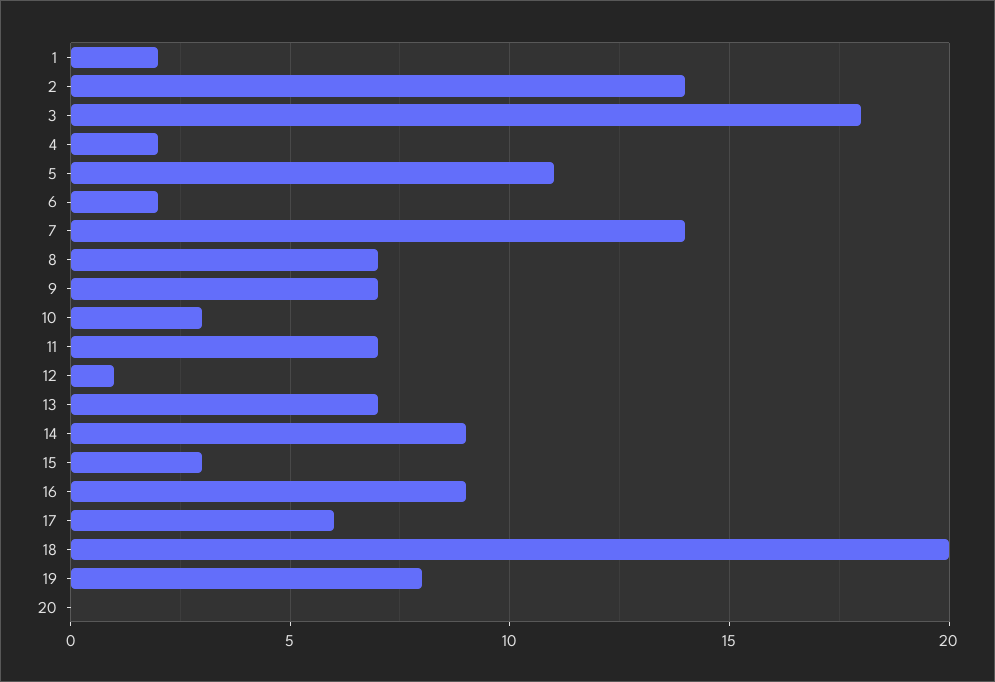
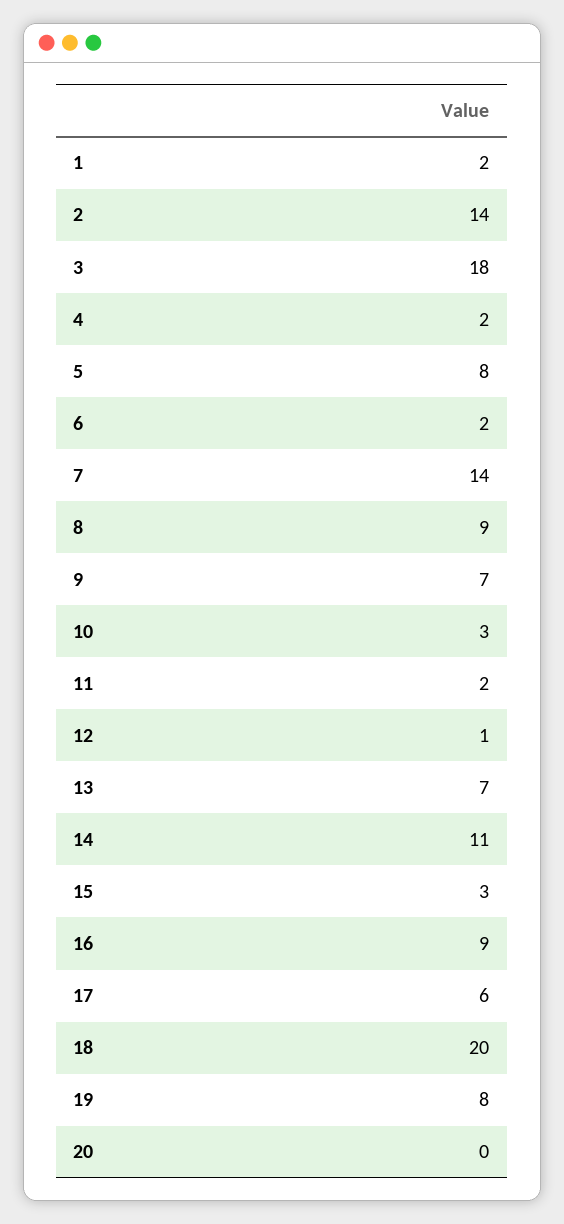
  {
    "1": 2,
    "2": 14,
    "3": 18,
    "4": 2,
-   "5": 11,
+   "5": 8,
    "6": 2,
    "7": 14,
-   "8": 7,
+   "8": 9,
    "9": 7,
    "10": 3,
-   "11": 7,
+   "11": 2,
    "12": 1,
    "13": 7,
-   "14": 9,
+   "14": 11,
    "15": 3,
    "16": 9,
    "17": 6,
    "18": 20,
    "19": 8,
    "20": 0
  }

